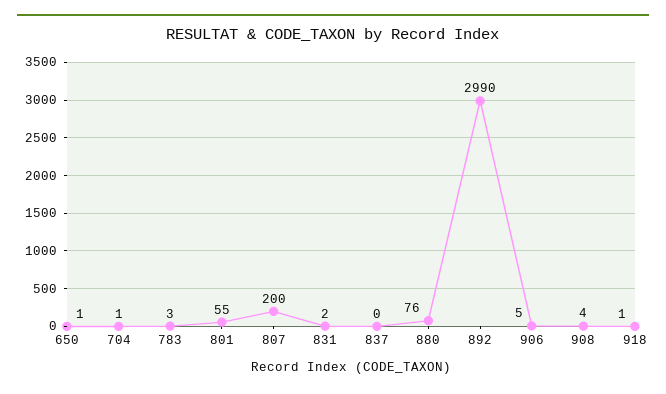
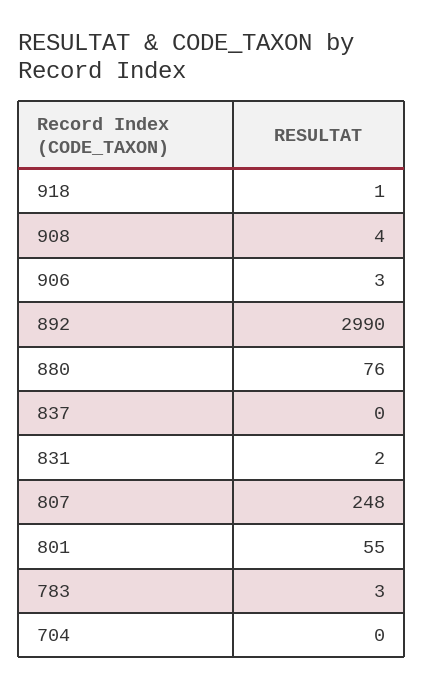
  {
-   "650": 1,
-   "704": 1,
+   "704": 0,
    "783": 3,
    "801": 55,
-   "807": 200,
+   "807": 248,
    "831": 2,
    "837": 0,
    "880": 76,
    "892": 2990,
-   "906": 5,
+   "906": 3,
    "908": 4,
    "918": 1
  }

